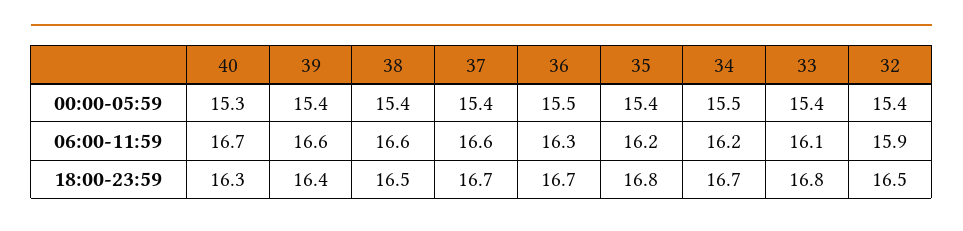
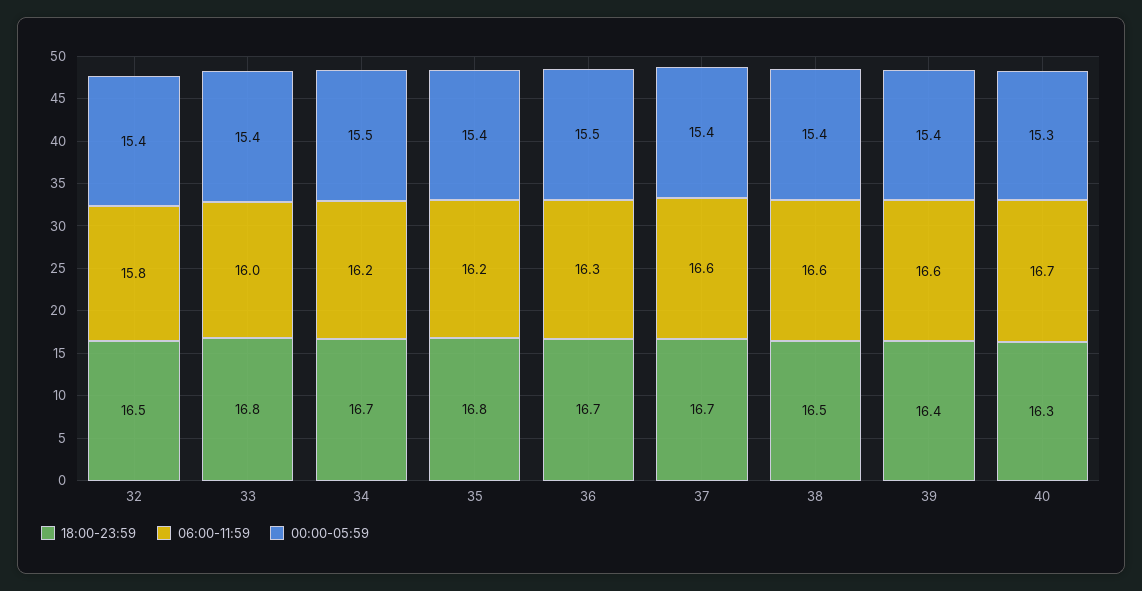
  {
    "00:00-05:59": {
      "40": 15.3,
      "39": 15.4,
      "38": 15.4,
      "37": 15.4,
      "36": 15.5,
      "35": 15.4,
      "34": 15.5,
      "33": 15.4,
      "32": 15.4
    },
    "06:00-11:59": {
      "40": 16.7,
      "39": 16.6,
      "38": 16.6,
      "37": 16.6,
      "36": 16.3,
      "35": 16.2,
      "34": 16.2,
-     "33": 16.1,
+     "33": 16,
-     "32": 15.9
+     "32": 15.8
    },
    "18:00-23:59": {
      "40": 16.3,
      "39": 16.4,
      "38": 16.5,
      "37": 16.7,
      "36": 16.7,
      "35": 16.8,
      "34": 16.7,
      "33": 16.8,
      "32": 16.5
    }
  }

